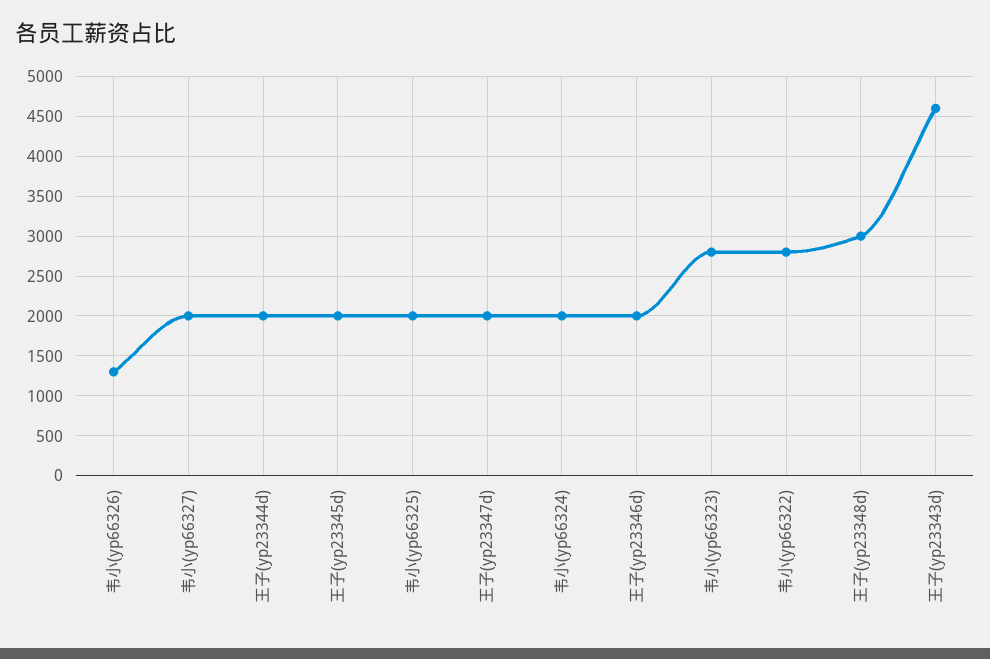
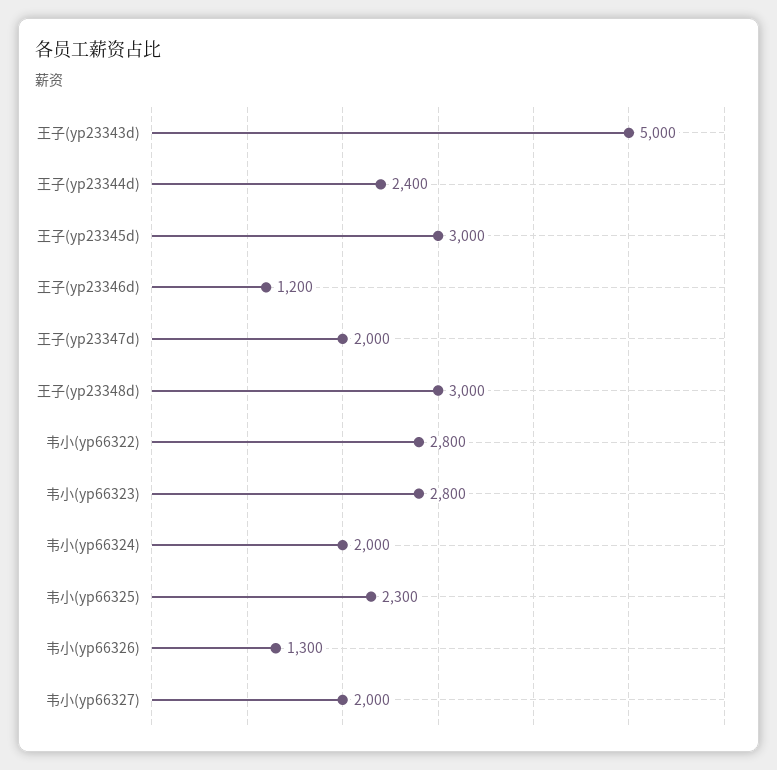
  {
    "韦小(yp66326)": 1300,
    "韦小(yp66327)": 2000,
-   "王子(yp23344d)": 2000,
+   "王子(yp23344d)": 2400,
-   "王子(yp23345d)": 2000,
+   "王子(yp23345d)": 3000,
-   "韦小(yp66325)": 2000,
+   "韦小(yp66325)": 2300,
    "王子(yp23347d)": 2000,
    "韦小(yp66324)": 2000,
-   "王子(yp23346d)": 2000,
+   "王子(yp23346d)": 1200,
    "韦小(yp66323)": 2800,
    "韦小(yp66322)": 2800,
    "王子(yp23348d)": 3000,
-   "王子(yp23343d)": 4600
+   "王子(yp23343d)": 5000
  }

